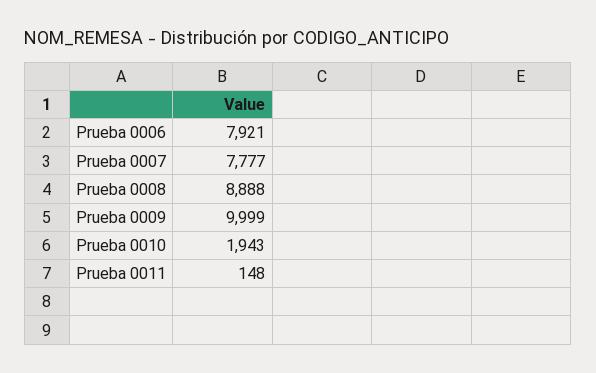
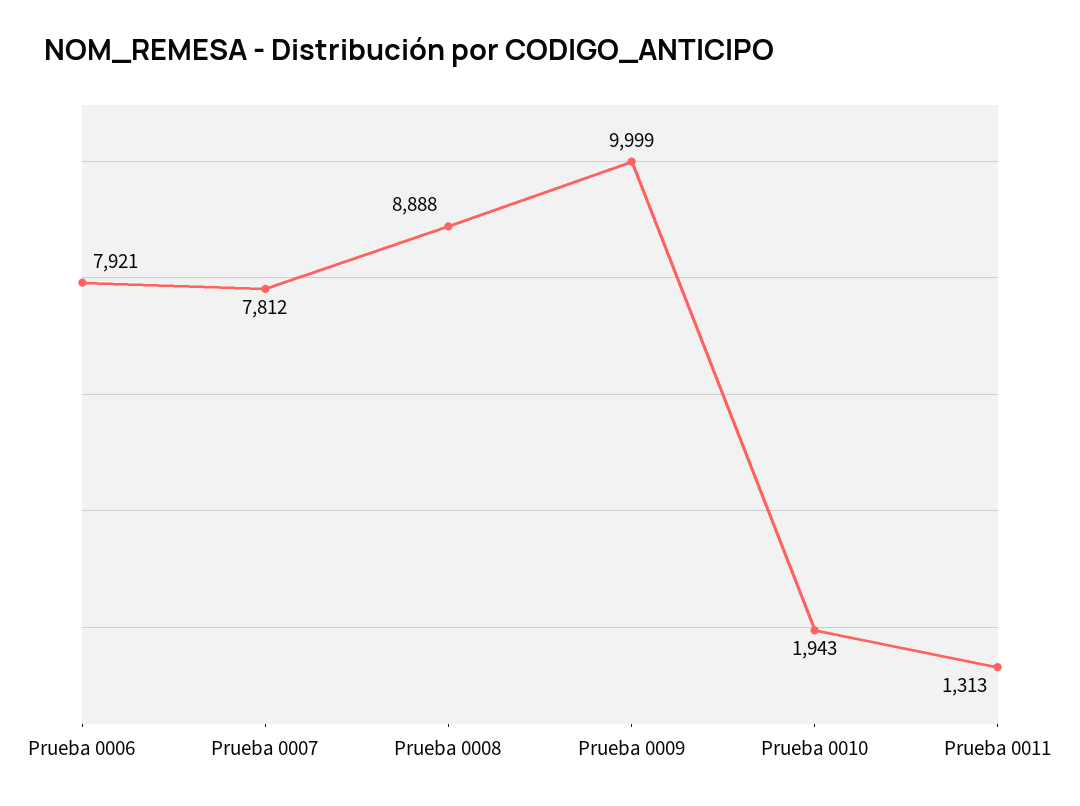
  {
    "Prueba 0006": 7921,
-   "Prueba 0007": 7777,
+   "Prueba 0007": 7812,
    "Prueba 0008": 8888,
    "Prueba 0009": 9999,
    "Prueba 0010": 1943,
-   "Prueba 0011": 148
+   "Prueba 0011": 1313
  }

